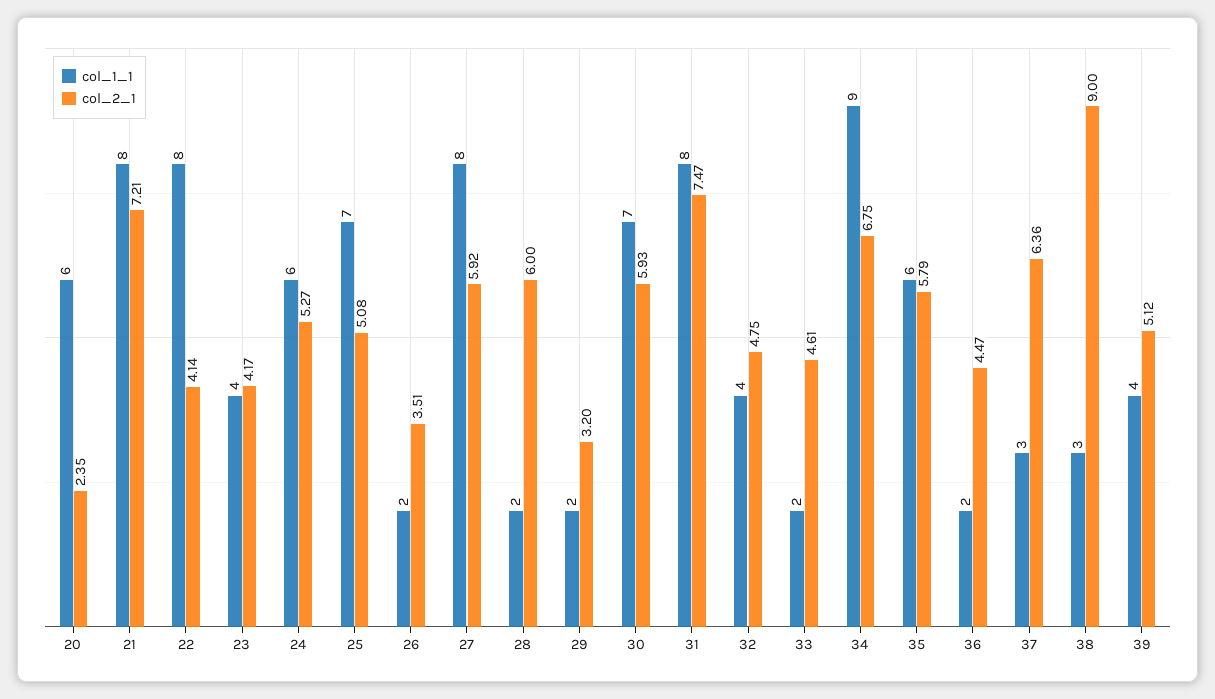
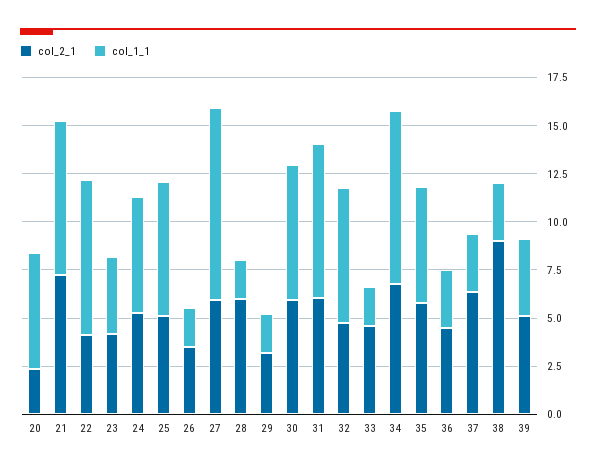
  {
    "col_1_1": {
      "20": 6,
      "21": 8,
      "22": 8,
      "23": 4,
      "24": 6,
      "25": 7,
      "26": 2,
-     "27": 8,
+     "27": 10,
      "28": 2,
      "29": 2,
      "30": 7,
      "31": 8,
-     "32": 4,
+     "32": 7,
      "33": 2,
      "34": 9,
      "35": 6,
-     "36": 2,
+     "36": 3,
      "37": 3,
      "38": 3,
      "39": 4
    },
    "col_2_1": {
      "20": 2.35,
      "21": 7.21,
      "22": 4.14,
      "23": 4.17,
      "24": 5.27,
      "25": 5.08,
      "26": 3.51,
      "27": 5.92,
      "28": 6,
      "29": 3.2,
      "30": 5.93,
-     "31": 7.47,
+     "31": 6,
      "32": 4.75,
      "33": 4.61,
      "34": 6.75,
      "35": 5.79,
      "36": 4.47,
      "37": 6.36,
      "38": 9,
      "39": 5.12
    }
  }

